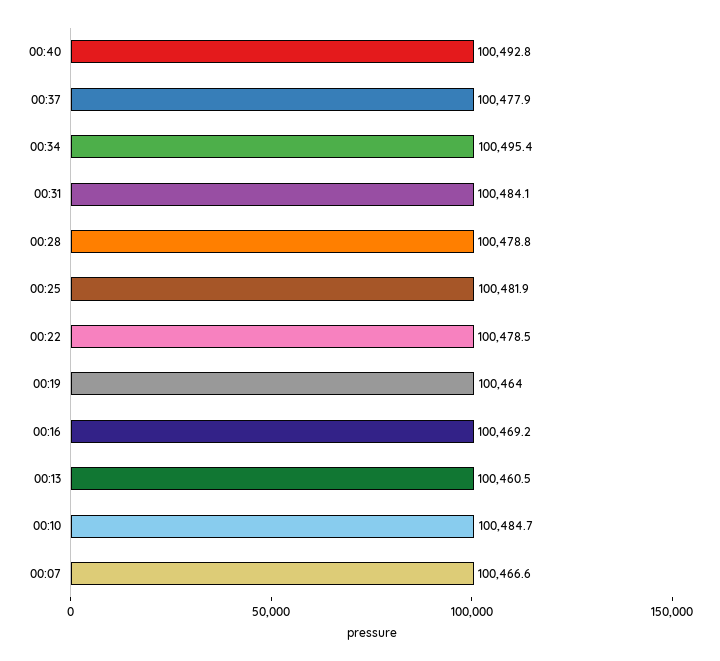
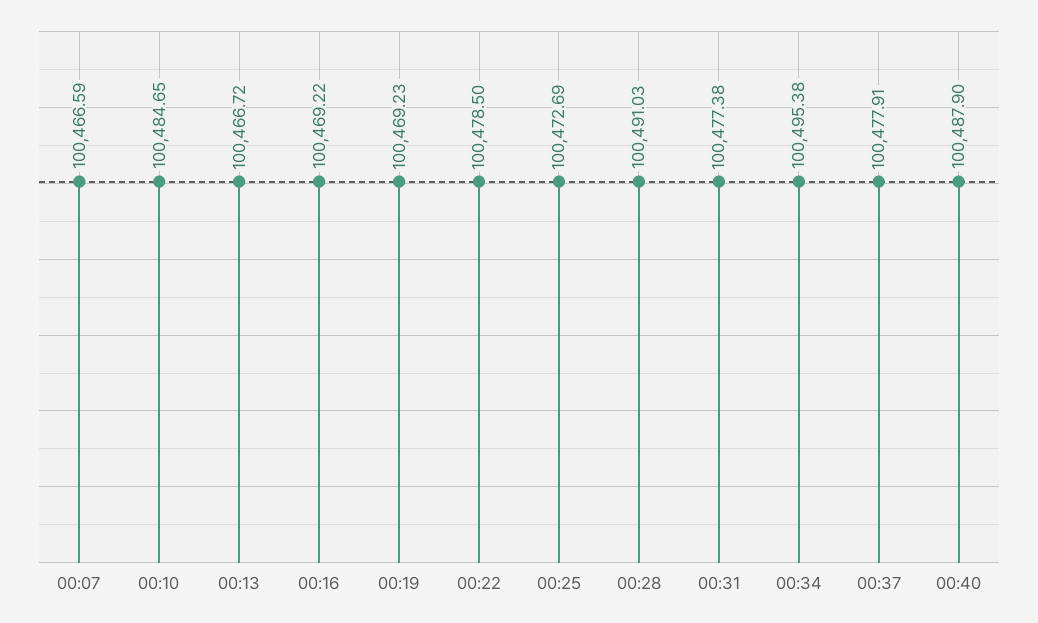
  {
-   "00:40": 100492.8,
+   "00:40": 100487.9,
    "00:37": 100477.91,
    "00:34": 100495.38,
-   "00:31": 100484.1,
+   "00:31": 100477.38,
-   "00:28": 100478.8,
+   "00:28": 100491.03,
-   "00:25": 100481.9,
+   "00:25": 100472.69,
    "00:22": 100478.5,
-   "00:19": 100464,
+   "00:19": 100469.23,
    "00:16": 100469.22,
-   "00:13": 100460.5,
+   "00:13": 100466.72,
    "00:10": 100484.65,
    "00:07": 100466.59
  }

